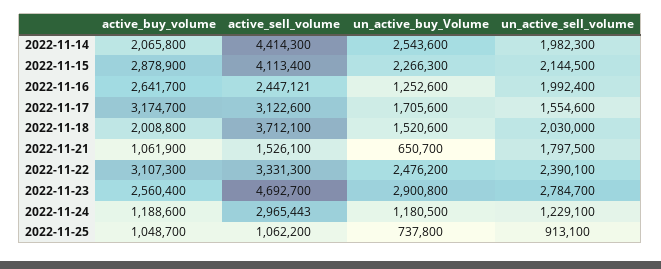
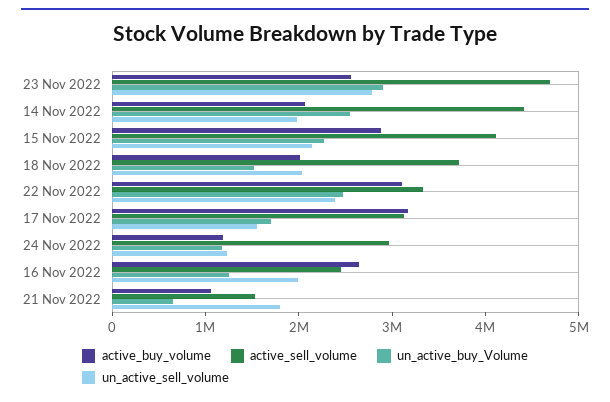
  {
    "active_buy_volume": {
      "2022-11-14": 2065800,
      "2022-11-15": 2878900,
      "2022-11-16": 2641700,
      "2022-11-17": 3174700,
      "2022-11-18": 2008800,
      "2022-11-21": 1061900,
      "2022-11-22": 3107300,
      "2022-11-23": 2560400,
-     "2022-11-24": 1188600,
+     "2022-11-24": 1188600
-     "2022-11-25": 1048700
    },
    "active_sell_volume": {
      "2022-11-14": 4414300,
      "2022-11-15": 4113400,
      "2022-11-16": 2447121,
      "2022-11-17": 3122600,
      "2022-11-18": 3712100,
      "2022-11-21": 1526100,
      "2022-11-22": 3331300,
      "2022-11-23": 4692700,
-     "2022-11-24": 2965443,
+     "2022-11-24": 2965443
-     "2022-11-25": 1062200
    },
    "un_active_buy_Volume": {
      "2022-11-14": 2543600,
      "2022-11-15": 2266300,
      "2022-11-16": 1252600,
      "2022-11-17": 1705600,
      "2022-11-18": 1520600,
      "2022-11-21": 650700,
      "2022-11-22": 2476200,
      "2022-11-23": 2900800,
-     "2022-11-24": 1180500,
+     "2022-11-24": 1180500
-     "2022-11-25": 737800
    },
    "un_active_sell_volume": {
      "2022-11-14": 1982300,
      "2022-11-15": 2144500,
      "2022-11-16": 1992400,
      "2022-11-17": 1554600,
      "2022-11-18": 2030000,
      "2022-11-21": 1797500,
      "2022-11-22": 2390100,
      "2022-11-23": 2784700,
-     "2022-11-24": 1229100,
+     "2022-11-24": 1229100
-     "2022-11-25": 913100
    }
  }

